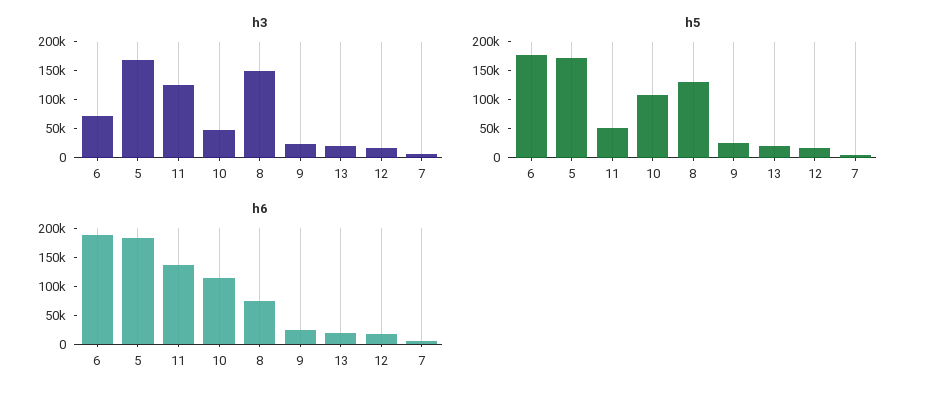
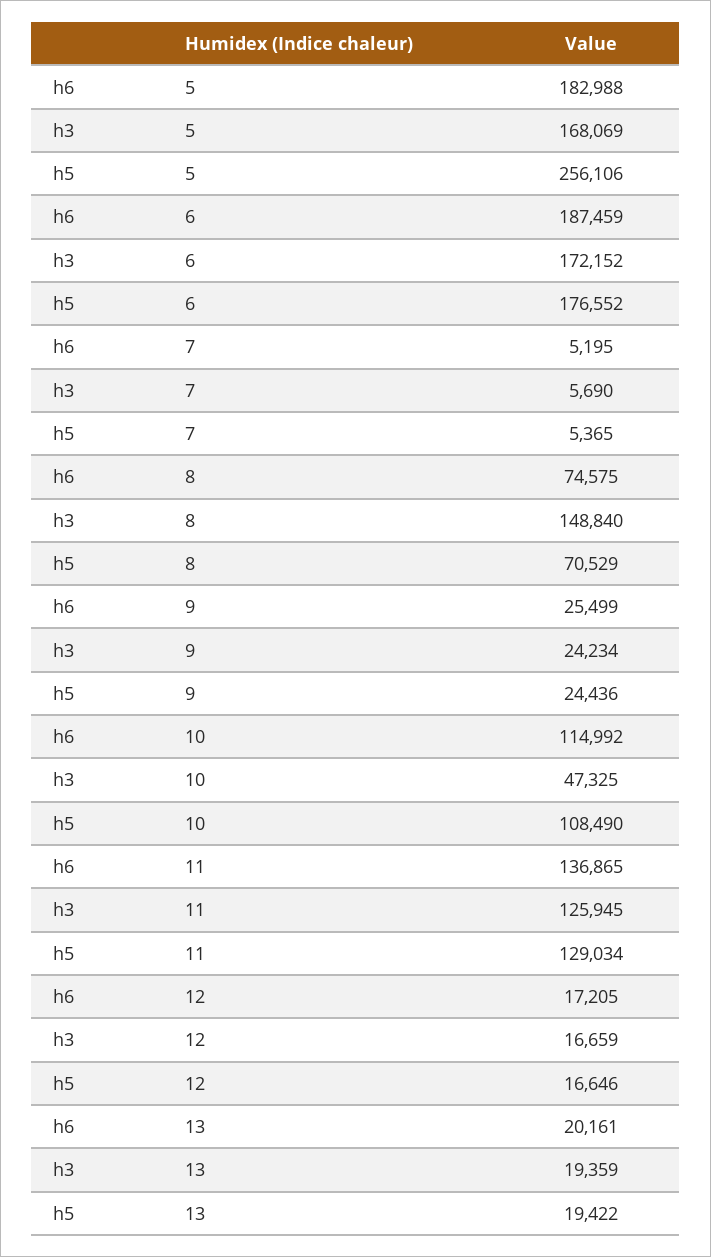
  {
    "h3": {
-     "6": 75000,
+     "6": 172152,
      "5": 168069,
      "11": 125945,
      "10": 47325,
      "8": 148840,
      "9": 24234,
      "13": 19359,
      "12": 16659,
      "7": 5690
    },
    "h5": {
      "6": 176552,
-     "5": 175000,
+     "5": 256106,
-     "11": 50000,
+     "11": 129034,
      "10": 108490,
-     "8": 125000,
+     "8": 70529,
      "9": 24436,
      "13": 19422,
      "12": 16646,
      "7": 5365
    },
    "h6": {
      "6": 187459,
      "5": 182988,
      "11": 136865,
      "10": 114992,
      "8": 74575,
      "9": 25499,
      "13": 20161,
      "12": 17205,
      "7": 5195
    }
  }

